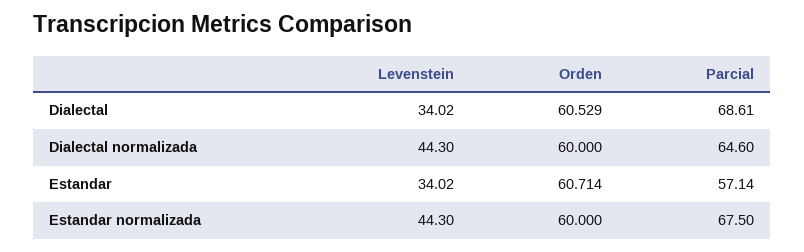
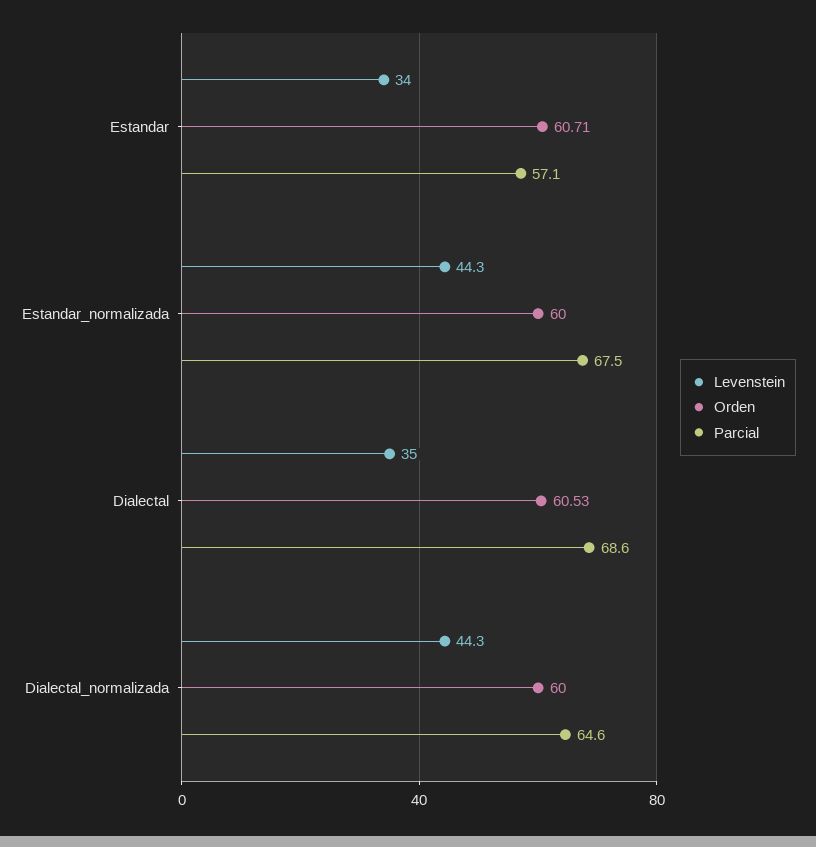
  {
    "Levenstein": {
-     "Dialectal": 34.02,
+     "Dialectal": 35,
      "Dialectal normalizada": 44.3,
      "Estandar": 34.02,
      "Estandar normalizada": 44.3
    },
    "Orden": {
      "Dialectal": 60.529,
      "Dialectal normalizada": 60,
      "Estandar": 60.714,
      "Estandar normalizada": 60
    },
    "Parcial": {
      "Dialectal": 68.61,
      "Dialectal normalizada": 64.6,
      "Estandar": 57.14,
      "Estandar normalizada": 67.5
    }
  }

